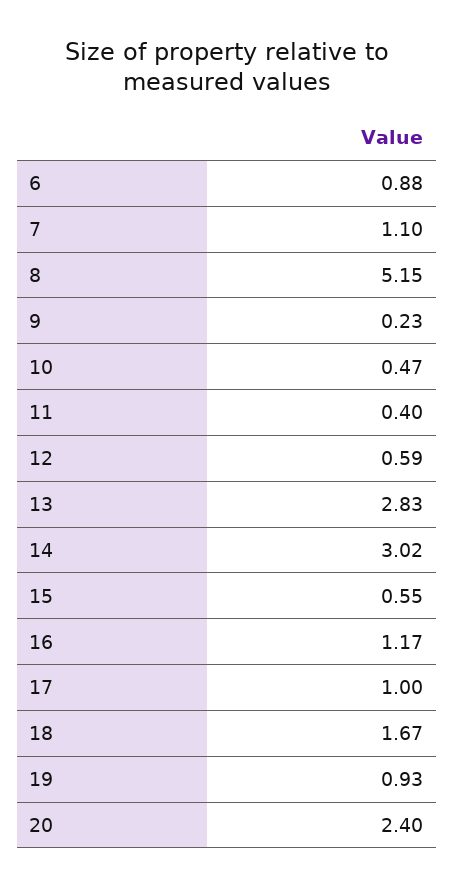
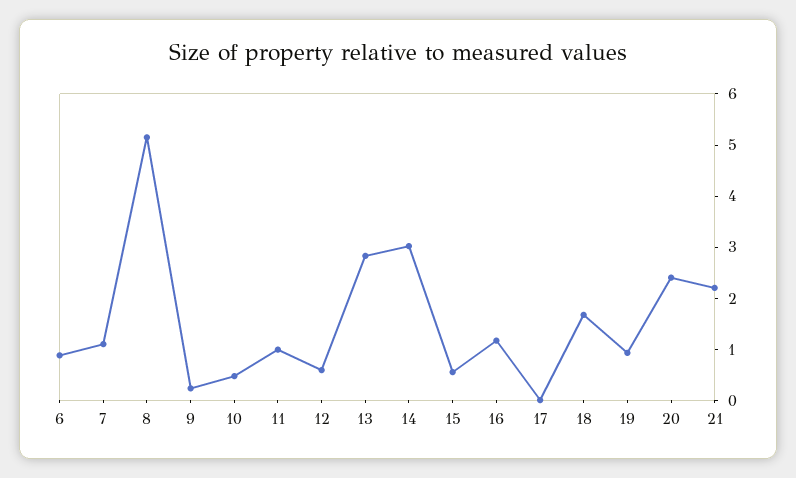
  {
    "6": 0.88,
    "7": 1.1,
    "8": 5.15,
    "9": 0.23,
    "10": 0.47,
-   "11": 0.4,
+   "11": 1,
    "12": 0.59,
    "13": 2.83,
    "14": 3.02,
    "15": 0.55,
    "16": 1.17,
-   "17": 1,
+   "17": 0,
    "18": 1.67,
    "19": 0.93,
-   "20": 2.4
+   "20": 2.4,
+   "21": 2.2
  }

